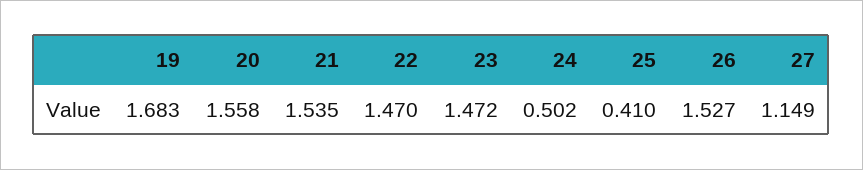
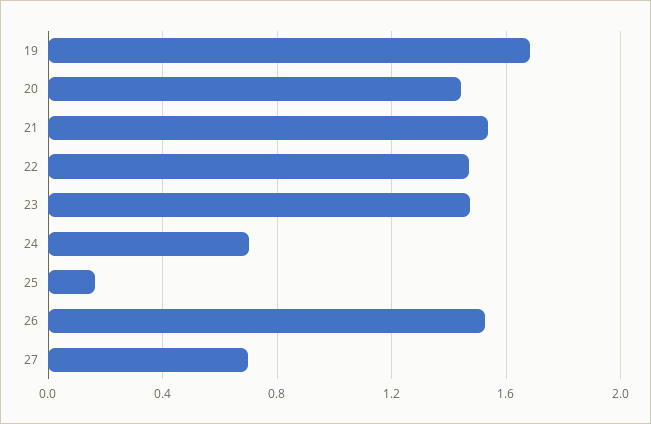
  {
    "19": 1.683,
-   "20": 1.558,
+   "20": 1.45,
    "21": 1.535,
    "22": 1.47,
    "23": 1.472,
-   "24": 0.502,
+   "24": 0.7,
-   "25": 0.41,
+   "25": 0.15,
    "26": 1.527,
-   "27": 1.149
+   "27": 0.7
  }

